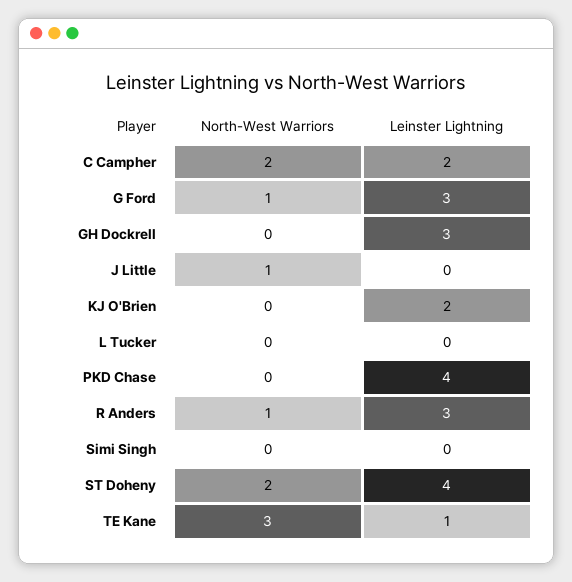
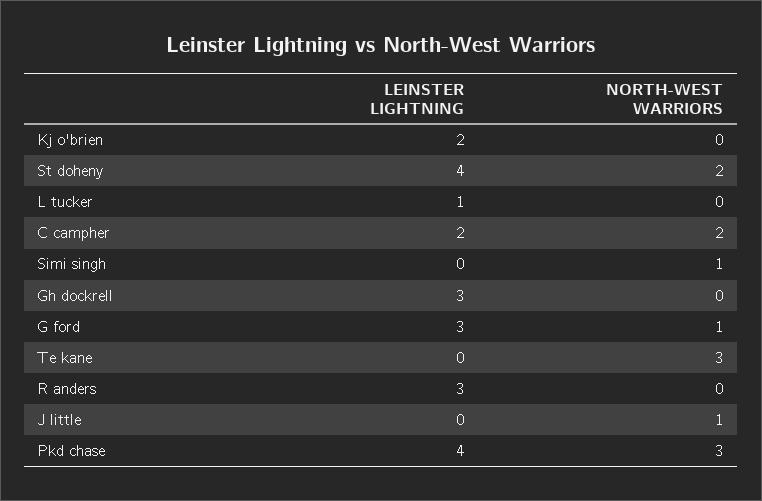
  {
    "North-West Warriors": {
      "C Campher": 2,
      "G Ford": 1,
      "GH Dockrell": 0,
      "J Little": 1,
      "KJ O'Brien": 0,
      "L Tucker": 0,
-     "PKD Chase": 0,
+     "PKD Chase": 3,
-     "R Anders": 1,
+     "R Anders": 0,
-     "Simi Singh": 0,
+     "Simi Singh": 1,
      "ST Doheny": 2,
      "TE Kane": 3
    },
    "Leinster Lightning": {
      "C Campher": 2,
      "G Ford": 3,
      "GH Dockrell": 3,
      "J Little": 0,
      "KJ O'Brien": 2,
-     "L Tucker": 0,
+     "L Tucker": 1,
      "PKD Chase": 4,
      "R Anders": 3,
      "Simi Singh": 0,
      "ST Doheny": 4,
-     "TE Kane": 1
+     "TE Kane": 0
    }
  }

